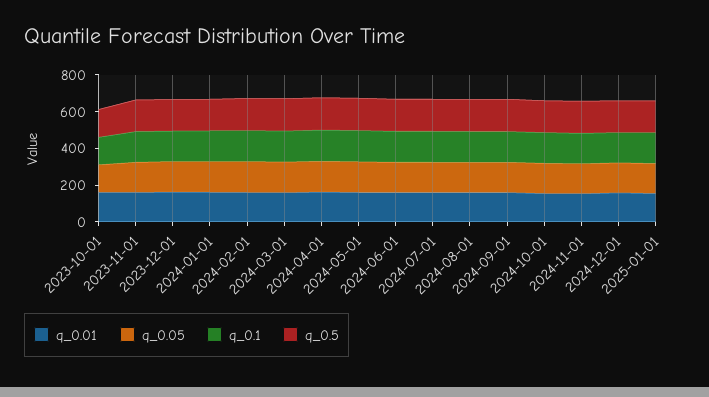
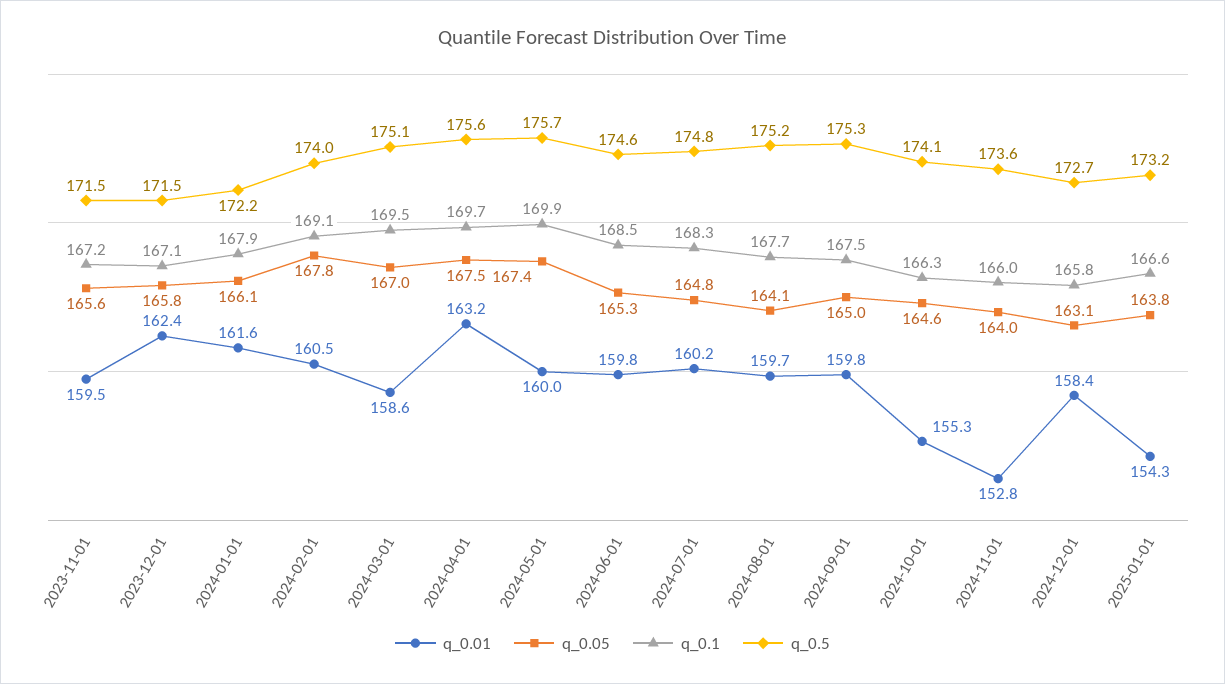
  {
    "q_0.01": {
-     "2023-10-01": 150,
      "2023-11-01": 159.5,
      "2023-12-01": 162.4,
      "2024-01-01": 161.6,
      "2024-02-01": 160.5,
      "2024-03-01": 158.6,
      "2024-04-01": 163.2,
      "2024-05-01": 160,
      "2024-06-01": 159.8,
      "2024-07-01": 160.2,
      "2024-08-01": 159.7,
      "2024-09-01": 159.8,
      "2024-10-01": 155.3,
      "2024-11-01": 152.8,
      "2024-12-01": 158.4,
      "2025-01-01": 154.3
    },
    "q_0.05": {
-     "2023-10-01": 150,
      "2023-11-01": 165.6,
      "2023-12-01": 165.8,
      "2024-01-01": 166.1,
      "2024-02-01": 167.8,
      "2024-03-01": 167,
      "2024-04-01": 167.5,
      "2024-05-01": 167.4,
      "2024-06-01": 165.3,
      "2024-07-01": 164.8,
      "2024-08-01": 164.1,
      "2024-09-01": 165,
      "2024-10-01": 164.6,
      "2024-11-01": 164,
      "2024-12-01": 163.1,
      "2025-01-01": 163.8
    },
    "q_0.1": {
-     "2023-10-01": 150,
      "2023-11-01": 167.2,
      "2023-12-01": 167.1,
      "2024-01-01": 167.9,
      "2024-02-01": 169.1,
      "2024-03-01": 169.5,
      "2024-04-01": 169.7,
      "2024-05-01": 169.9,
      "2024-06-01": 168.5,
      "2024-07-01": 168.3,
      "2024-08-01": 167.7,
      "2024-09-01": 167.5,
      "2024-10-01": 166.3,
      "2024-11-01": 166,
      "2024-12-01": 165.8,
      "2025-01-01": 166.6
    },
    "q_0.5": {
-     "2023-10-01": 150,
      "2023-11-01": 171.5,
      "2023-12-01": 171.5,
      "2024-01-01": 172.2,
      "2024-02-01": 174,
      "2024-03-01": 175.1,
      "2024-04-01": 175.6,
      "2024-05-01": 175.7,
      "2024-06-01": 174.6,
      "2024-07-01": 174.8,
      "2024-08-01": 175.2,
      "2024-09-01": 175.3,
      "2024-10-01": 174.1,
      "2024-11-01": 173.6,
      "2024-12-01": 172.7,
      "2025-01-01": 173.2
    }
  }

